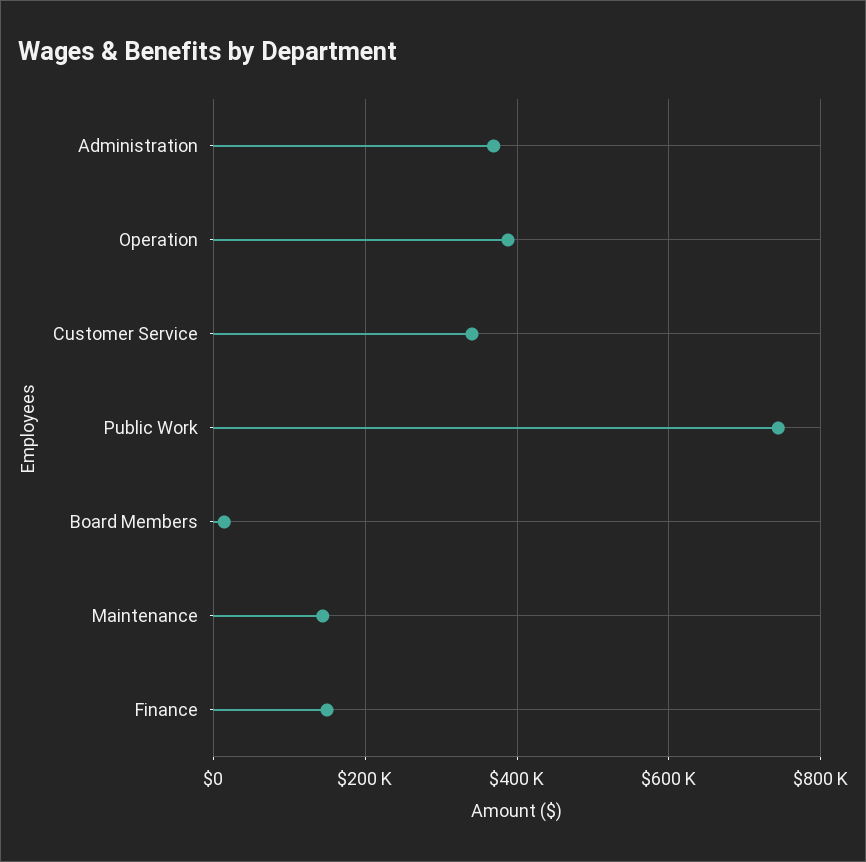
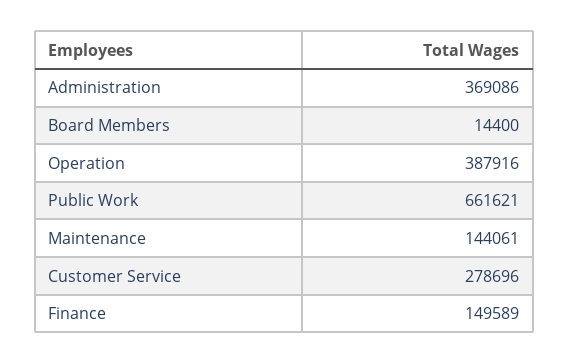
  {
    "Administration": 369086,
    "Operation": 387916,
-   "Customer Service": 340000,
+   "Customer Service": 278696,
-   "Public Work": 740000,
+   "Public Work": 661621,
    "Board Members": 14400,
    "Maintenance": 144061,
    "Finance": 149589
  }

